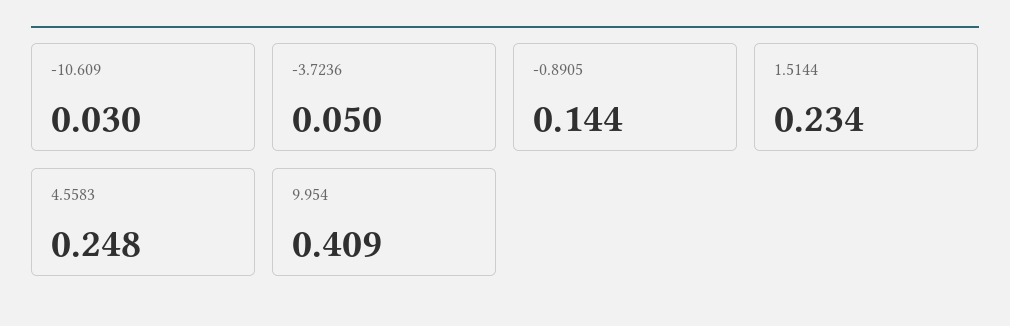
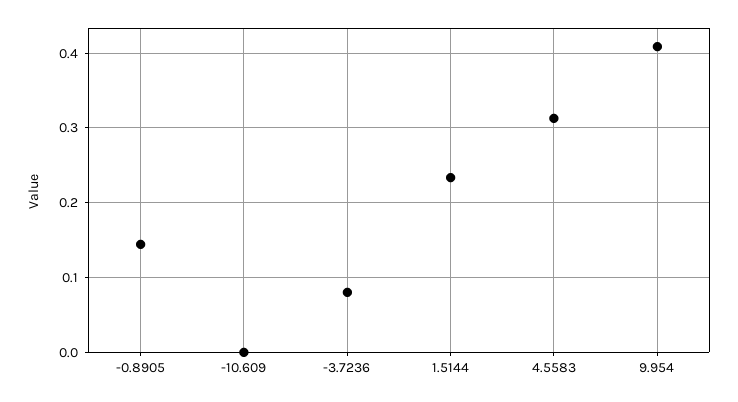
  {
-   "-10.609": 0.03,
+   "-10.609": 0,
-   "-3.7236": 0.05,
+   "-3.7236": 0.08,
    "-0.8905": 0.144,
    "1.5144": 0.234,
-   "4.5583": 0.248,
+   "4.5583": 0.31,
    "9.954": 0.409
  }

